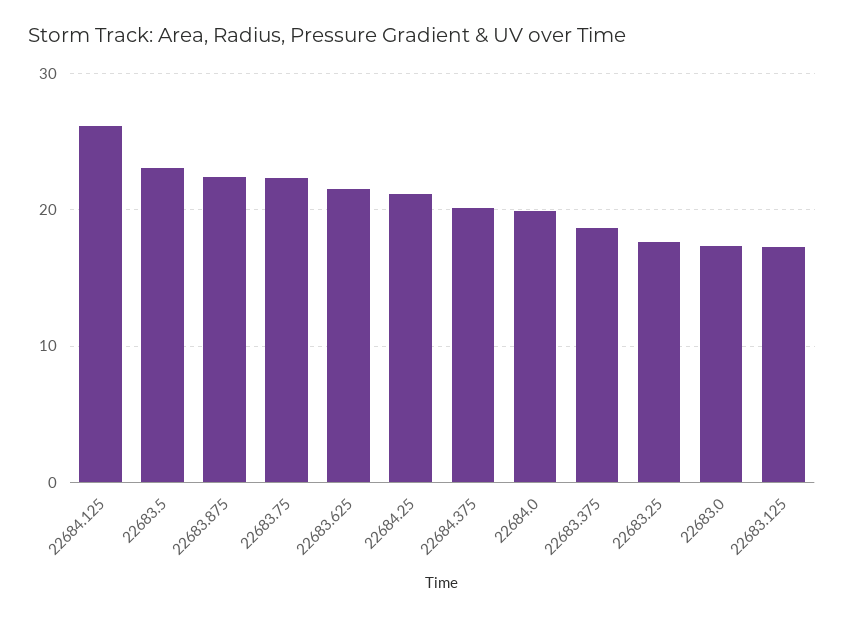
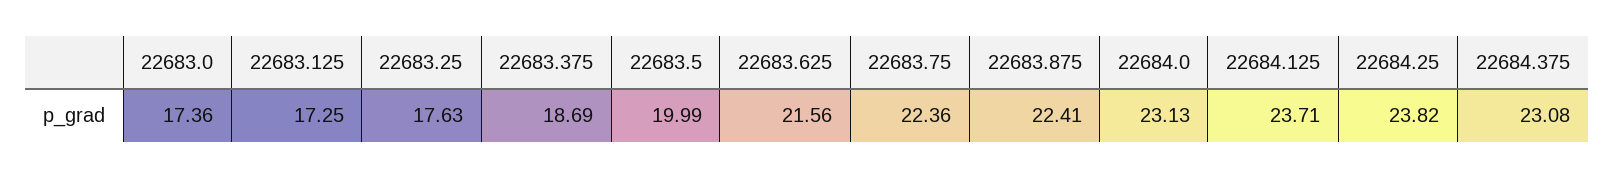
  {
-   "22684.125": 26,
+   "22684.125": 23.71,
-   "22683.5": 23,
+   "22683.5": 19.99,
    "22683.875": 22.41,
    "22683.75": 22.36,
    "22683.625": 21.56,
-   "22684.25": 21,
+   "22684.25": 23.82,
-   "22684.375": 20,
+   "22684.375": 23.08,
-   "22684.0": 20,
+   "22684.0": 23.13,
    "22683.375": 18.69,
    "22683.25": 17.63,
    "22683.0": 17.36,
    "22683.125": 17.25
  }

